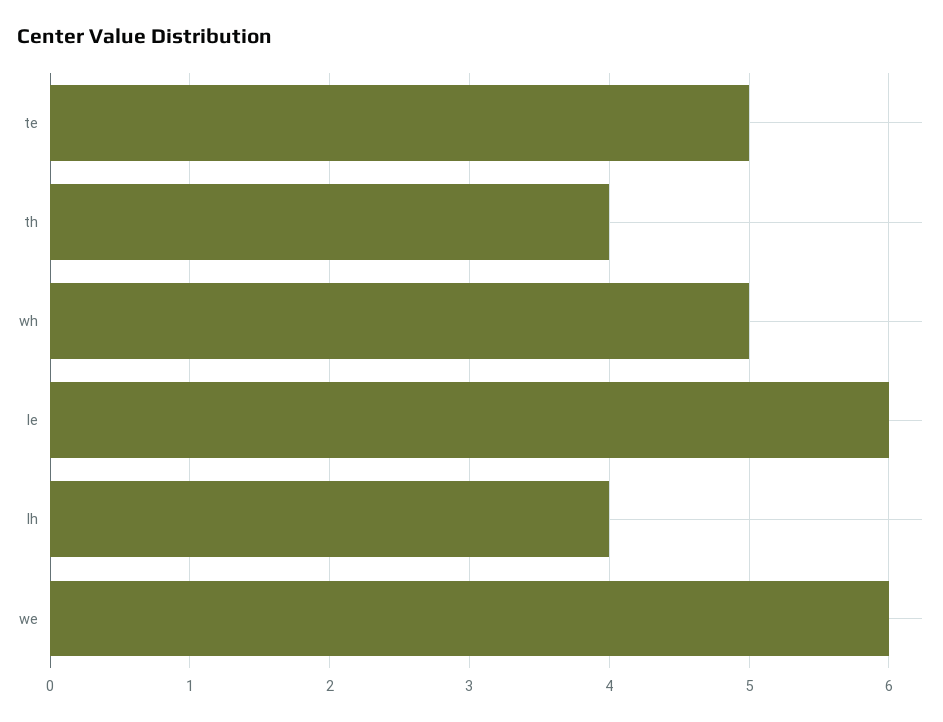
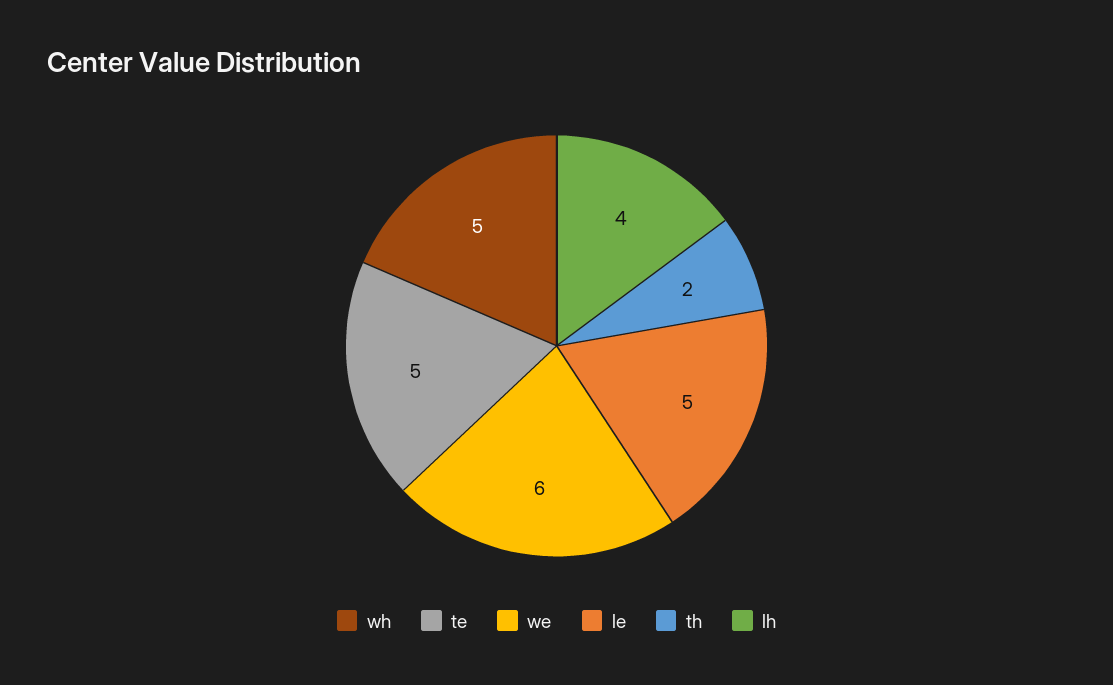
  {
    "te": 5,
-   "th": 4,
+   "th": 2,
    "wh": 5,
-   "le": 6,
+   "le": 5,
    "lh": 4,
    "we": 6
  }

